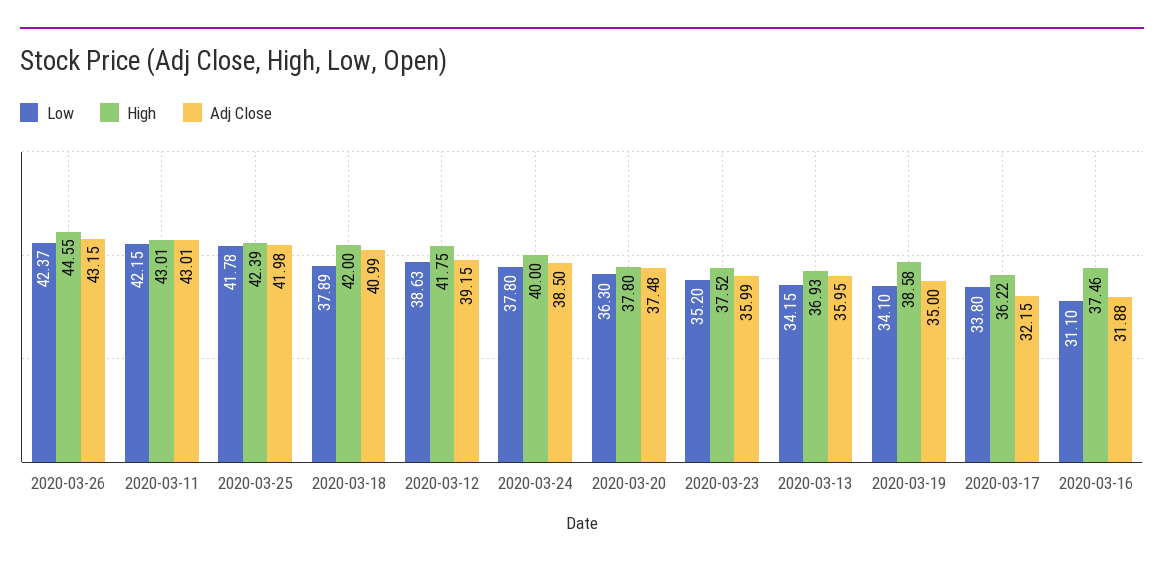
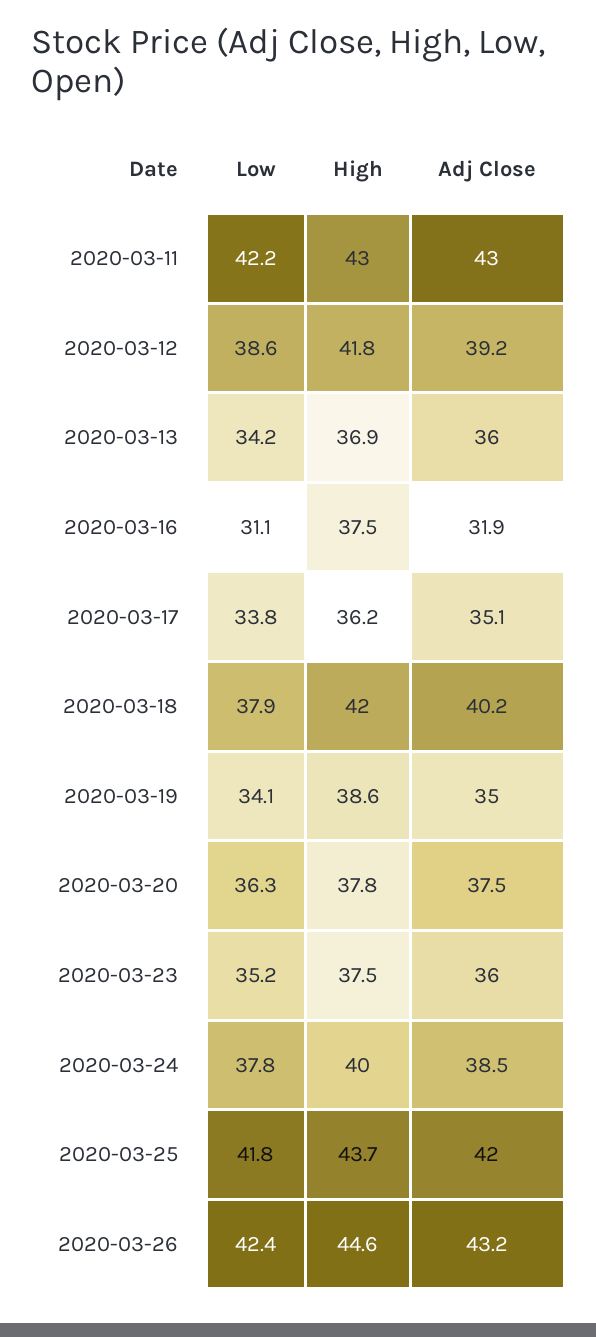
  {
    "Low": {
      "2020-03-26": 42.37,
      "2020-03-11": 42.15,
      "2020-03-25": 41.78,
      "2020-03-18": 37.89,
      "2020-03-12": 38.63,
      "2020-03-24": 37.8,
      "2020-03-20": 36.3,
      "2020-03-23": 35.2,
      "2020-03-13": 34.15,
      "2020-03-19": 34.1,
      "2020-03-17": 33.8,
      "2020-03-16": 31.1
    },
    "High": {
      "2020-03-26": 44.55,
      "2020-03-11": 43.01,
-     "2020-03-25": 42.39,
+     "2020-03-25": 43.7,
      "2020-03-18": 42,
      "2020-03-12": 41.75,
      "2020-03-24": 40,
      "2020-03-20": 37.8,
      "2020-03-23": 37.52,
      "2020-03-13": 36.93,
      "2020-03-19": 38.58,
      "2020-03-17": 36.22,
      "2020-03-16": 37.46
    },
    "Adj Close": {
      "2020-03-26": 43.15,
      "2020-03-11": 43.01,
      "2020-03-25": 41.98,
-     "2020-03-18": 40.99,
+     "2020-03-18": 40.2,
      "2020-03-12": 39.15,
      "2020-03-24": 38.5,
      "2020-03-20": 37.48,
      "2020-03-23": 35.99,
      "2020-03-13": 35.95,
      "2020-03-19": 35,
-     "2020-03-17": 32.15,
+     "2020-03-17": 35.1,
      "2020-03-16": 31.88
    }
  }

